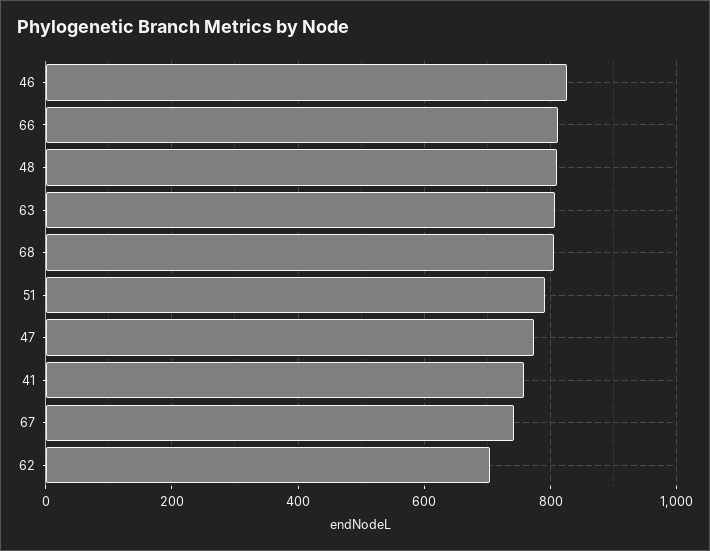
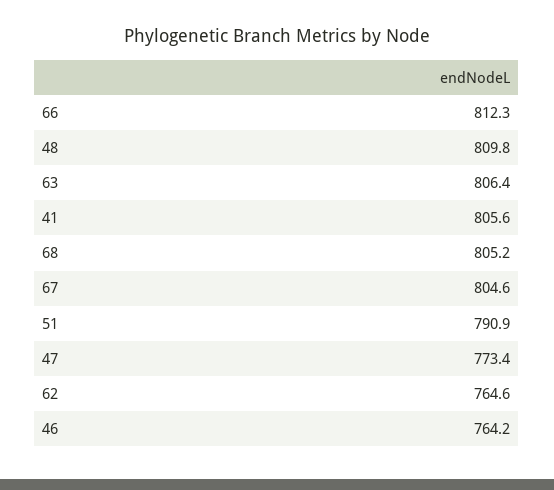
  {
-   "46": 820,
+   "46": 764.2,
    "66": 812.3,
    "48": 809.8,
    "63": 806.4,
    "68": 805.2,
    "51": 790.9,
    "47": 773.4,
-   "41": 760,
+   "41": 805.6,
-   "67": 740,
+   "67": 804.6,
-   "62": 700
+   "62": 764.6
  }

